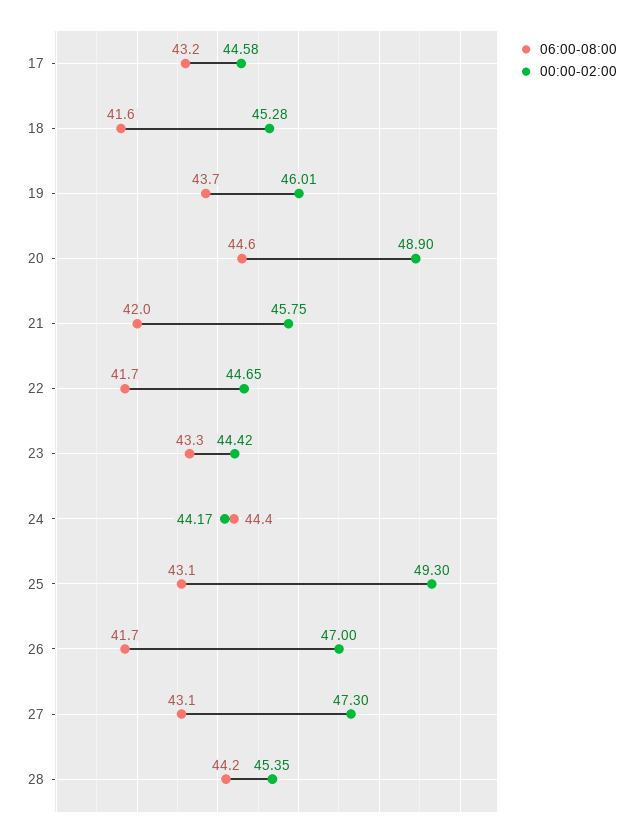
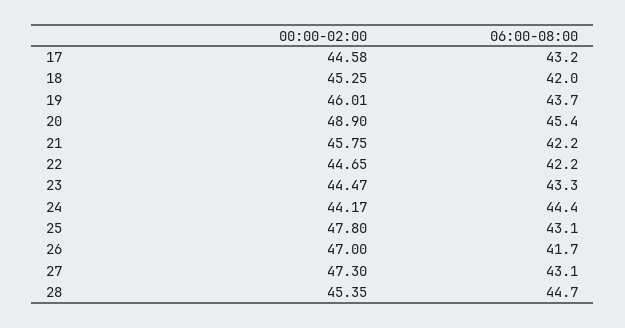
  {
    "06:00-08:00": {
      "17": 43.2,
-     "18": 41.6,
+     "18": 42,
      "19": 43.7,
-     "20": 44.6,
+     "20": 45.4,
-     "21": 42,
+     "21": 42.2,
-     "22": 41.7,
+     "22": 42.2,
      "23": 43.3,
      "24": 44.4,
      "25": 43.1,
      "26": 41.7,
      "27": 43.1,
-     "28": 44.2
+     "28": 44.7
    },
    "00:00-02:00": {
      "17": 44.58,
-     "18": 45.28,
+     "18": 45.25,
      "19": 46.01,
      "20": 48.9,
      "21": 45.75,
      "22": 44.65,
-     "23": 44.42,
+     "23": 44.47,
      "24": 44.17,
-     "25": 49.3,
+     "25": 47.8,
      "26": 47,
      "27": 47.3,
      "28": 45.35
    }
  }

